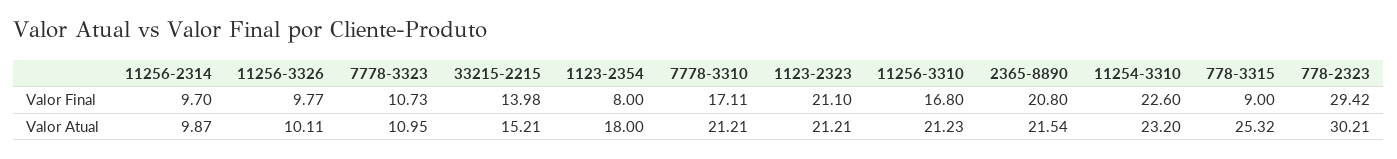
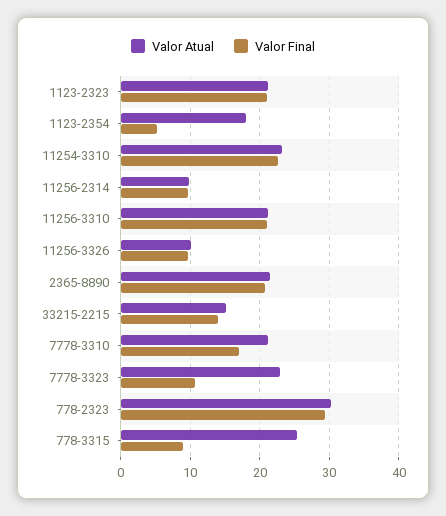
  {
    "Valor Final": {
      "11256-2314": 9.7,
      "11256-3326": 9.77,
      "7778-3323": 10.73,
      "33215-2215": 13.98,
-     "1123-2354": 8,
+     "1123-2354": 5,
      "7778-3310": 17.11,
      "1123-2323": 21.1,
-     "11256-3310": 16.8,
+     "11256-3310": 21,
      "2365-8890": 20.8,
      "11254-3310": 22.6,
      "778-3315": 9,
      "778-2323": 29.42
    },
    "Valor Atual": {
      "11256-2314": 9.87,
      "11256-3326": 10.11,
-     "7778-3323": 10.95,
+     "7778-3323": 23,
      "33215-2215": 15.21,
      "1123-2354": 18,
      "7778-3310": 21.21,
      "1123-2323": 21.21,
      "11256-3310": 21.23,
      "2365-8890": 21.54,
      "11254-3310": 23.2,
      "778-3315": 25.32,
      "778-2323": 30.21
    }
  }

